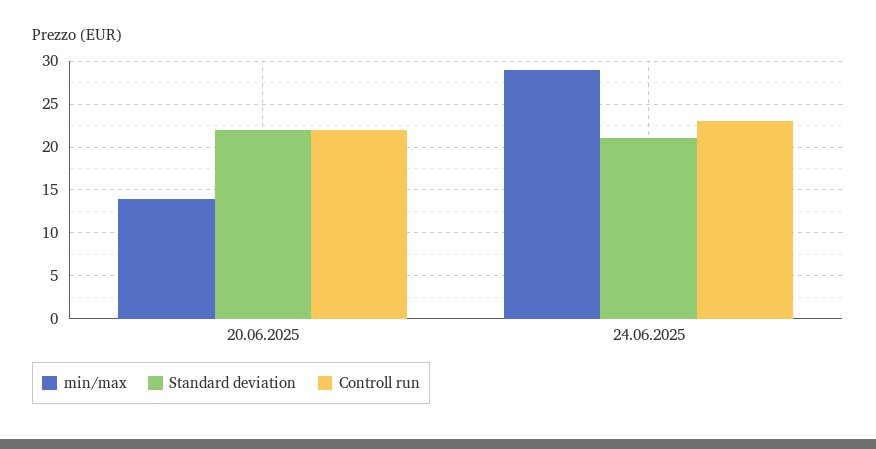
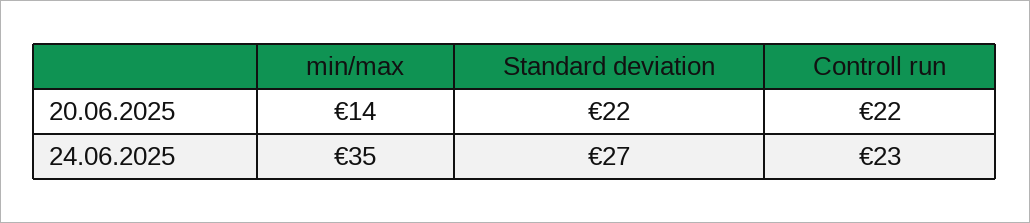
  {
    "min/max": {
      "20.06.2025": 14,
-     "24.06.2025": 29
+     "24.06.2025": 35
    },
    "Standard deviation": {
      "20.06.2025": 22,
-     "24.06.2025": 21
+     "24.06.2025": 27
    },
    "Controll run": {
      "20.06.2025": 22,
      "24.06.2025": 23
    }
  }

